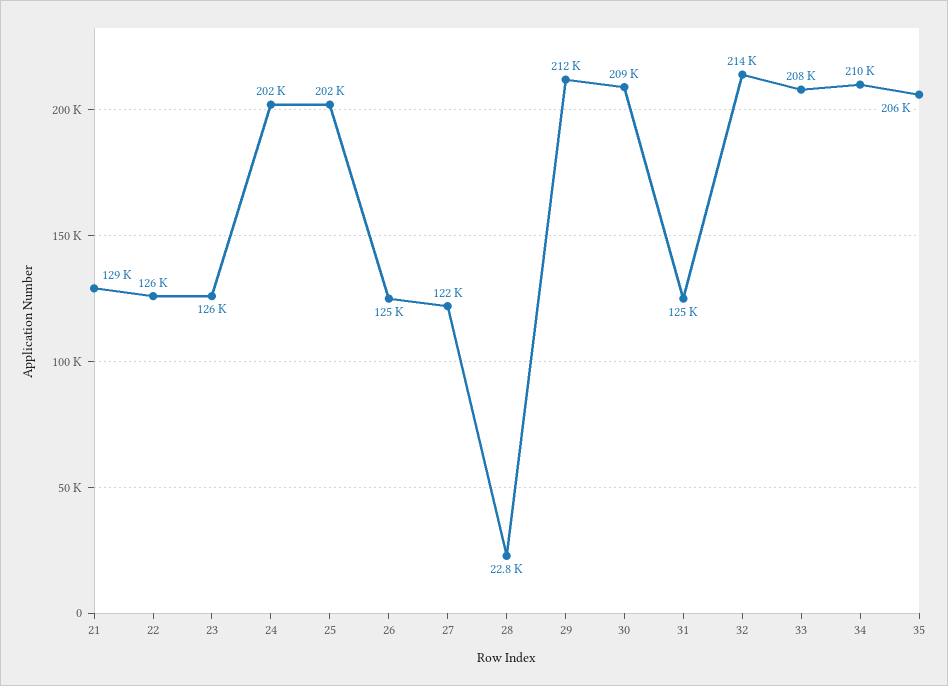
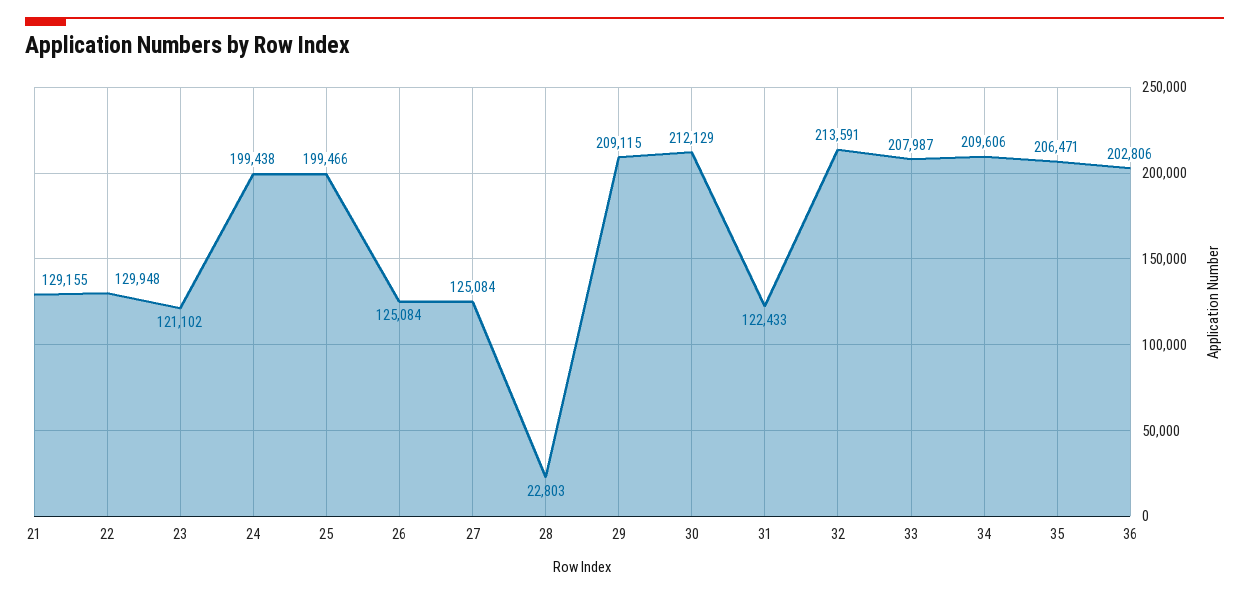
  {
    "21": 129155,
-   "22": 126000,
+   "22": 129948,
-   "23": 126000,
+   "23": 121102,
-   "24": 202000,
+   "24": 199438,
-   "25": 202000,
+   "25": 199466,
    "26": 125084,
-   "27": 122000,
+   "27": 125084,
    "28": 22803,
-   "29": 212000,
+   "29": 209115,
-   "30": 209000,
+   "30": 212129,
-   "31": 125000,
+   "31": 122433,
    "32": 213591,
    "33": 207987,
    "34": 209606,
-   "35": 206471
+   "35": 206471,
+   "36": 202806
  }

